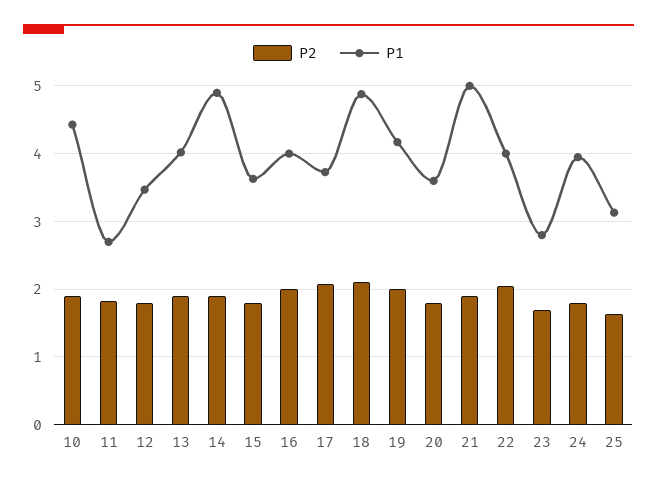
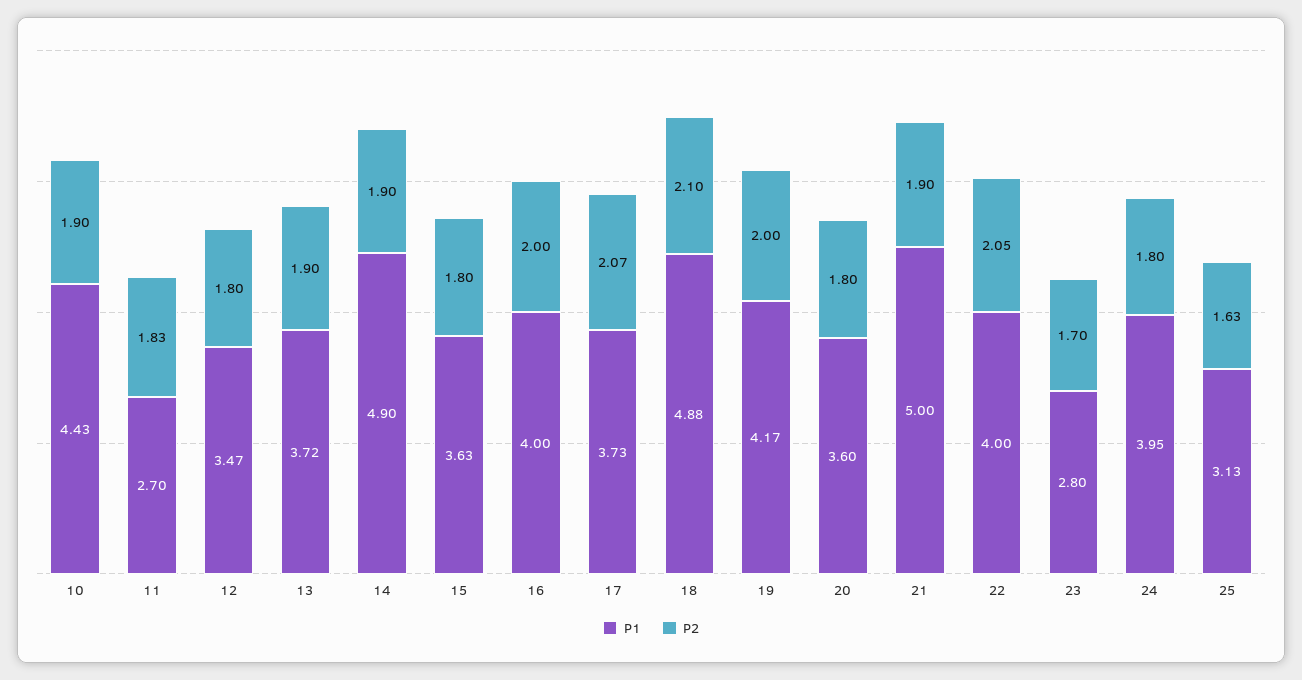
  {
    "P2": {
      "10": 1.9,
      "11": 1.83,
      "12": 1.8,
      "13": 1.9,
      "14": 1.9,
      "15": 1.8,
      "16": 2,
      "17": 2.07,
      "18": 2.1,
      "19": 2,
      "20": 1.8,
      "21": 1.9,
      "22": 2.05,
      "23": 1.7,
      "24": 1.8,
      "25": 1.63
    },
    "P1": {
      "10": 4.43,
      "11": 2.7,
      "12": 3.47,
-     "13": 4,
+     "13": 3.72,
      "14": 4.9,
      "15": 3.63,
      "16": 4,
      "17": 3.73,
      "18": 4.88,
      "19": 4.17,
      "20": 3.6,
      "21": 5,
      "22": 4,
      "23": 2.8,
      "24": 3.95,
      "25": 3.13
    }
  }

